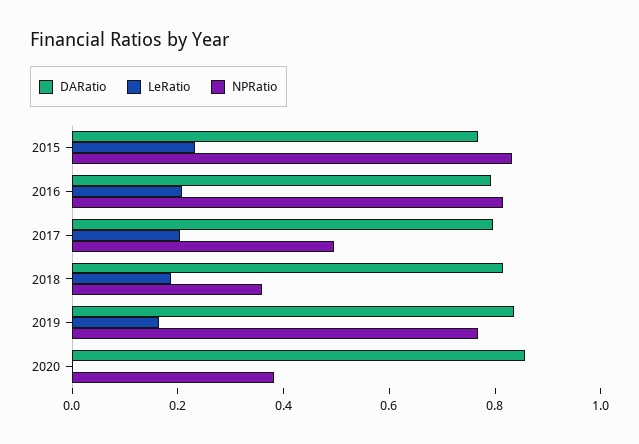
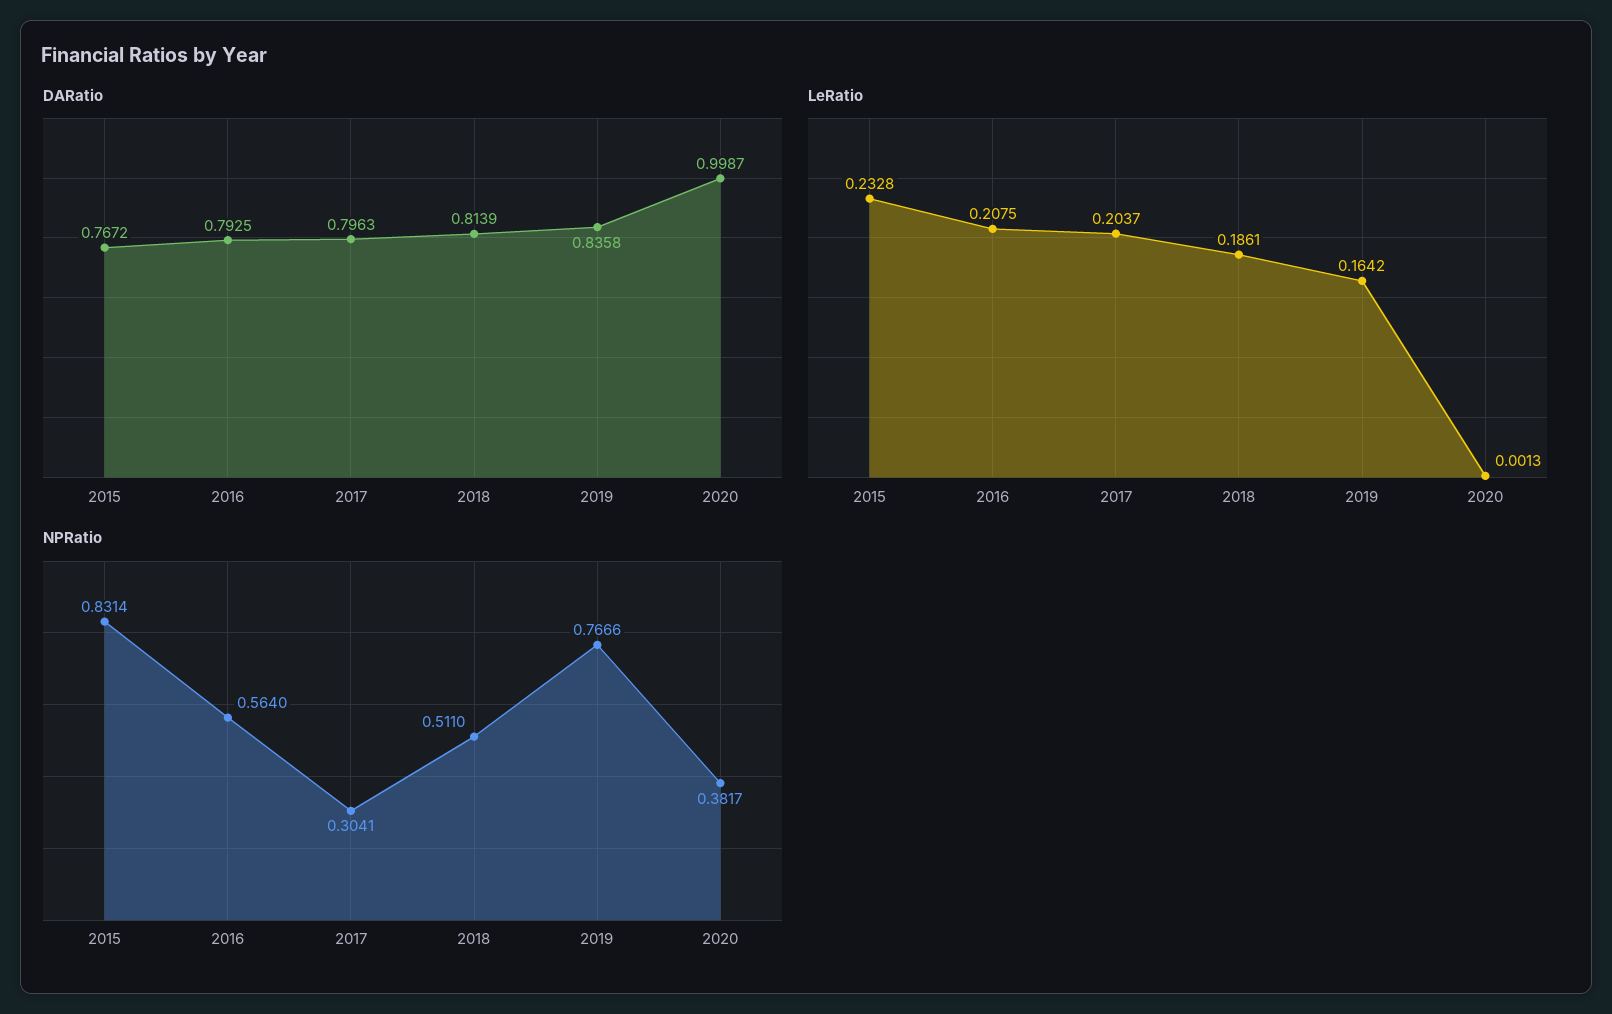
  {
    "DARatio": {
      "2015": 0.7672,
      "2016": 0.7925,
      "2017": 0.7963,
      "2018": 0.8139,
      "2019": 0.8358,
-     "2020": 0.85
+     "2020": 0.9987
    },
    "LeRatio": {
      "2015": 0.2328,
      "2016": 0.2075,
      "2017": 0.2037,
      "2018": 0.1861,
      "2019": 0.1642,
      "2020": 0.0013
    },
    "NPRatio": {
      "2015": 0.8314,
-     "2016": 0.8,
+     "2016": 0.564,
-     "2017": 0.5,
+     "2017": 0.3041,
-     "2018": 0.35,
+     "2018": 0.511,
      "2019": 0.7666,
      "2020": 0.3817
    }
  }

